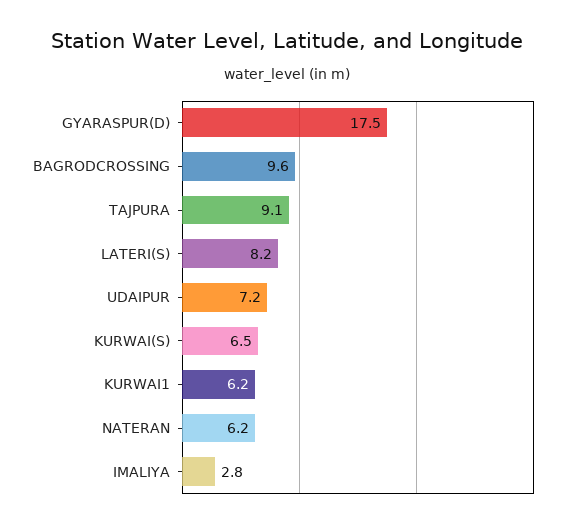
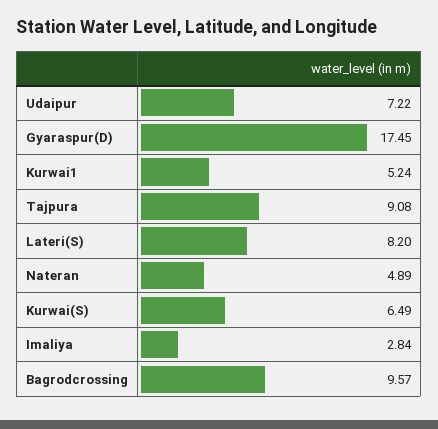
  {
    "GYARASPUR(D)": 17.45,
    "BAGRODCROSSING": 9.57,
    "TAJPURA": 9.08,
    "LATERI(S)": 8.2,
    "UDAIPUR": 7.22,
    "KURWAI(S)": 6.49,
-   "KURWAI1": 6.2,
+   "KURWAI1": 5.24,
-   "NATERAN": 6.2,
+   "NATERAN": 4.89,
    "IMALIYA": 2.84
  }

